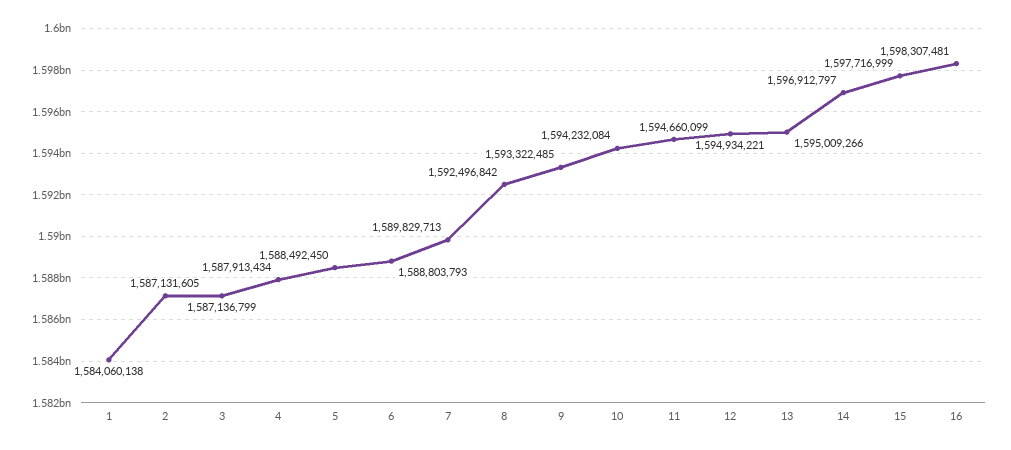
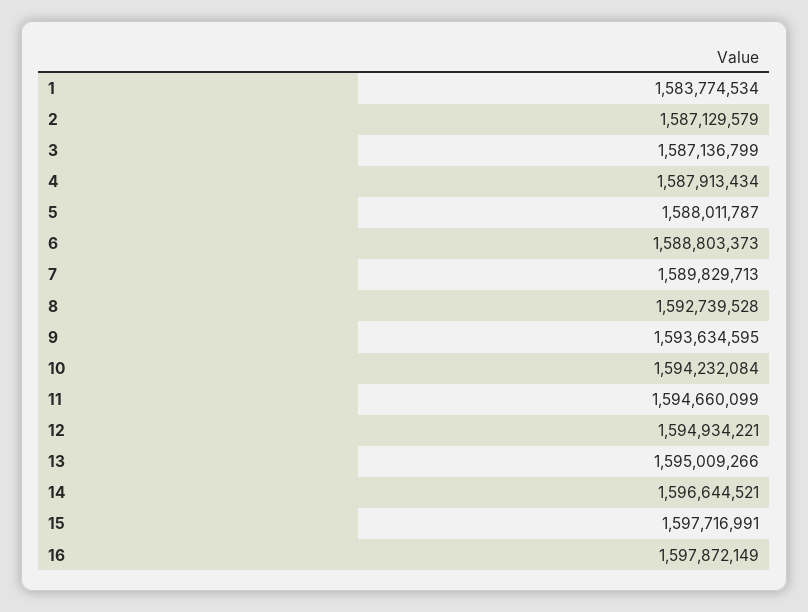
  {
-   "1": 1584060138,
+   "1": 1583774534,
-   "2": 1587131605,
+   "2": 1587129579,
    "3": 1587136799,
    "4": 1587913434,
-   "5": 1588492450,
+   "5": 1588011787,
-   "6": 1588803793,
+   "6": 1588803373,
    "7": 1589829713,
-   "8": 1592496842,
+   "8": 1592739528,
-   "9": 1593322485,
+   "9": 1593634595,
    "10": 1594232084,
    "11": 1594660099,
    "12": 1594934221,
    "13": 1595009266,
-   "14": 1596912797,
+   "14": 1596644521,
-   "15": 1597716999,
+   "15": 1597716991,
-   "16": 1598307481
+   "16": 1597872149
  }

